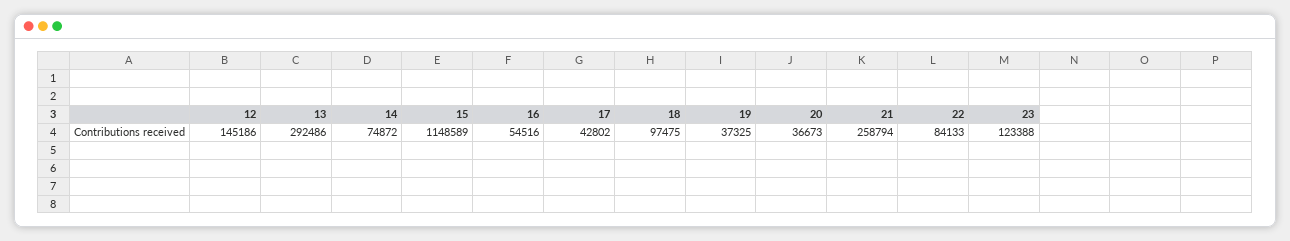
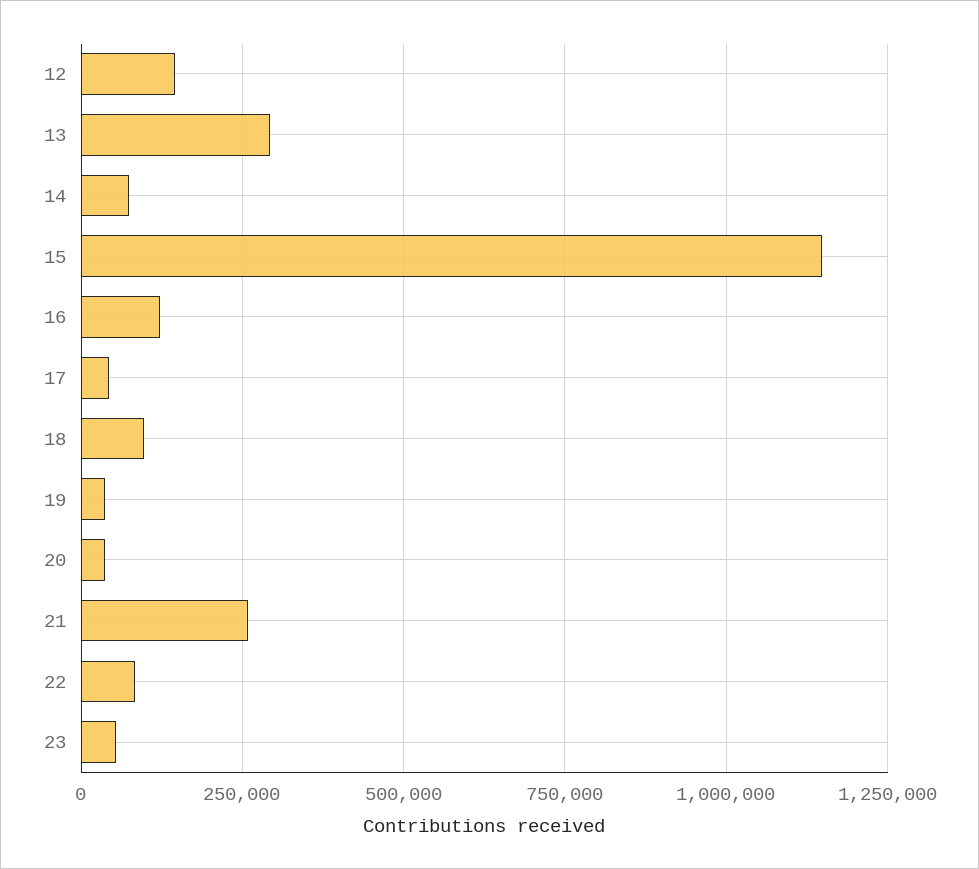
  {
    "12": 145186,
    "13": 292486,
    "14": 74872,
    "15": 1148589,
-   "16": 54516,
+   "16": 125000,
    "17": 42802,
    "18": 97475,
    "19": 37325,
    "20": 36673,
    "21": 258794,
    "22": 84133,
-   "23": 123388
+   "23": 50000
  }

